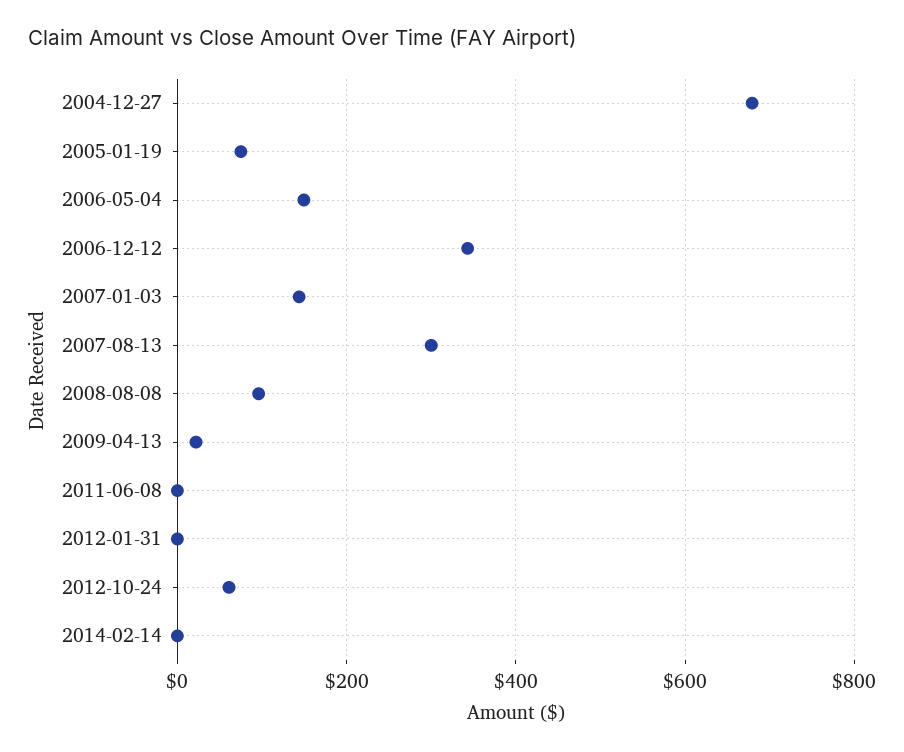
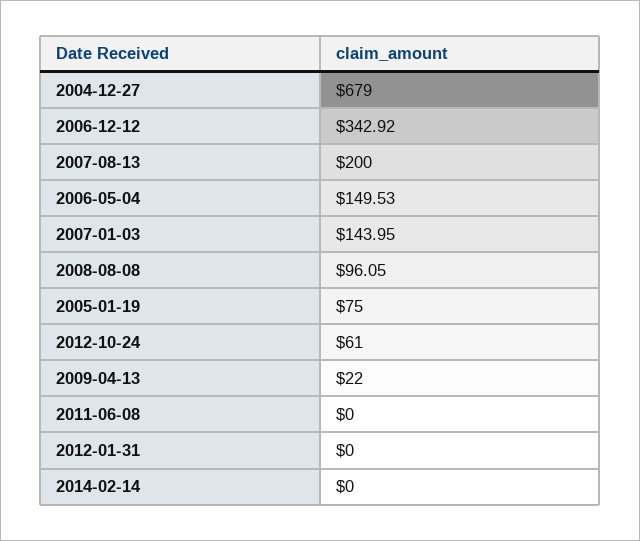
  {
    "2004-12-27": 679,
    "2005-01-19": 75,
    "2006-05-04": 149.53,
    "2006-12-12": 342.92,
    "2007-01-03": 143.95,
-   "2007-08-13": 300,
+   "2007-08-13": 200,
    "2008-08-08": 96.05,
    "2009-04-13": 22,
    "2011-06-08": 0,
    "2012-01-31": 0,
    "2012-10-24": 61,
    "2014-02-14": 0
  }

